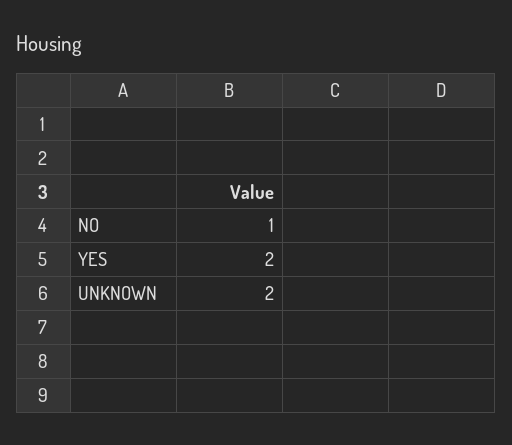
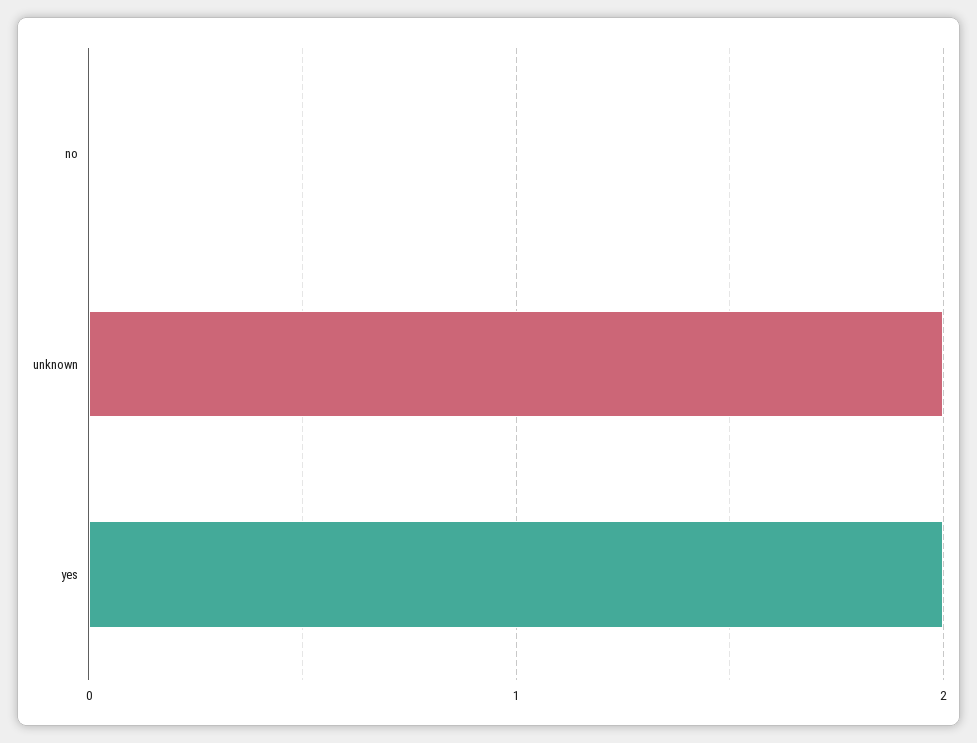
  {
-   "NO": 1,
+   "NO": 0,
    "YES": 2,
    "UNKNOWN": 2
  }

